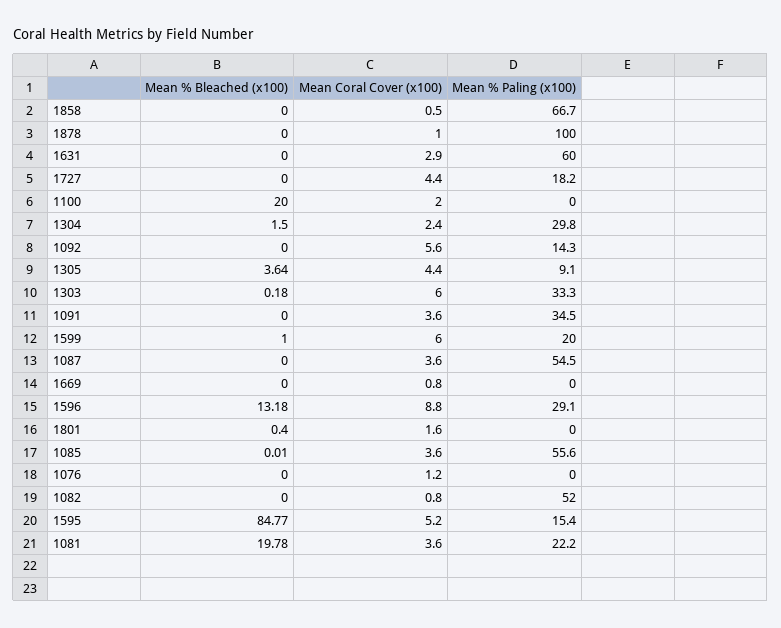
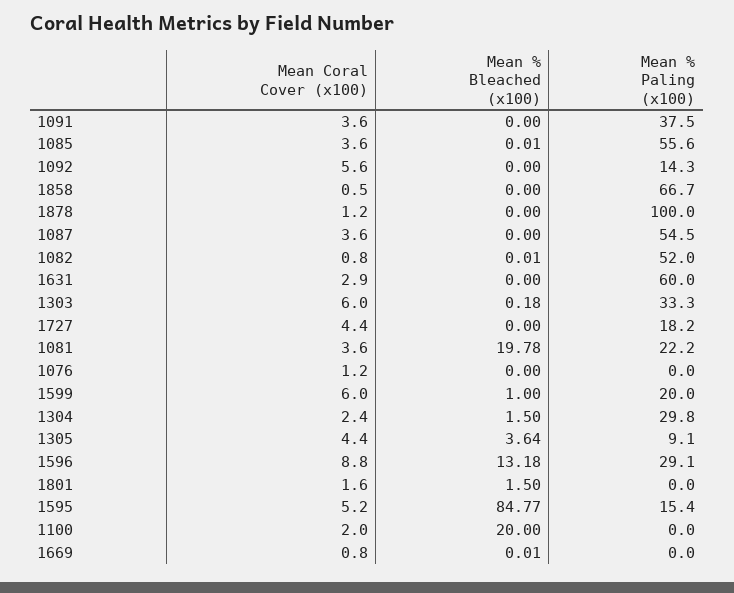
  {
    "Mean % Bleached (x100)": {
      "1858": 0,
      "1878": 0,
      "1631": 0,
      "1727": 0,
      "1100": 20,
      "1304": 1.5,
      "1092": 0,
      "1305": 3.64,
      "1303": 0.18,
      "1091": 0,
      "1599": 1,
      "1087": 0,
-     "1669": 0,
+     "1669": 0.01,
      "1596": 13.18,
-     "1801": 0.4,
+     "1801": 1.5,
      "1085": 0.01,
      "1076": 0,
-     "1082": 0,
+     "1082": 0.01,
      "1595": 84.77,
      "1081": 19.78
    },
    "Mean Coral Cover (x100)": {
      "1858": 0.5,
-     "1878": 1,
+     "1878": 1.2,
      "1631": 2.9,
      "1727": 4.4,
      "1100": 2,
      "1304": 2.4,
      "1092": 5.6,
      "1305": 4.4,
      "1303": 6,
      "1091": 3.6,
      "1599": 6,
      "1087": 3.6,
      "1669": 0.8,
      "1596": 8.8,
      "1801": 1.6,
      "1085": 3.6,
      "1076": 1.2,
      "1082": 0.8,
      "1595": 5.2,
      "1081": 3.6
    },
    "Mean % Paling (x100)": {
      "1858": 66.7,
      "1878": 100,
      "1631": 60,
      "1727": 18.2,
      "1100": 0,
      "1304": 29.8,
      "1092": 14.3,
      "1305": 9.1,
      "1303": 33.3,
-     "1091": 34.5,
+     "1091": 37.5,
      "1599": 20,
      "1087": 54.5,
      "1669": 0,
      "1596": 29.1,
      "1801": 0,
      "1085": 55.6,
      "1076": 0,
      "1082": 52,
      "1595": 15.4,
      "1081": 22.2
    }
  }

